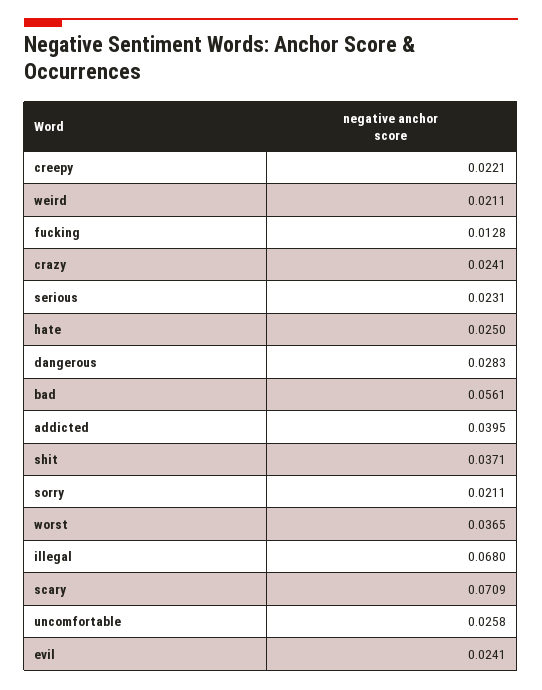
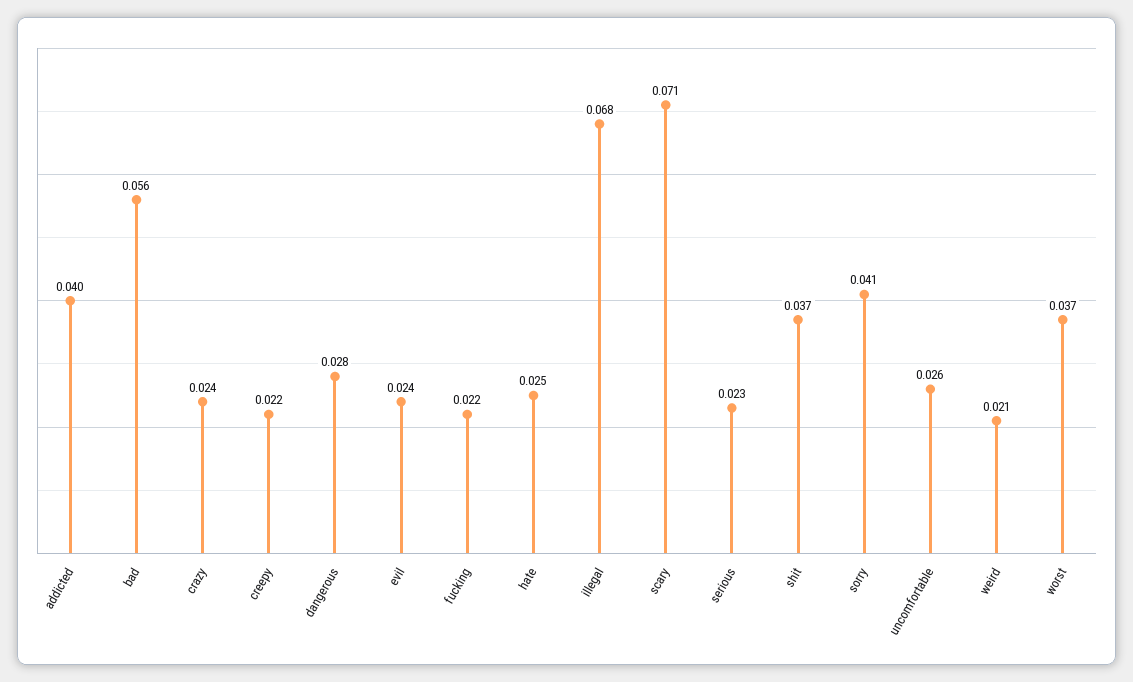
  {
    "creepy": 0.0221,
    "weird": 0.0211,
-   "fucking": 0.0128,
+   "fucking": 0.022,
    "crazy": 0.0241,
    "serious": 0.0231,
    "hate": 0.025,
    "dangerous": 0.0283,
    "bad": 0.0561,
    "addicted": 0.0395,
    "shit": 0.0371,
-   "sorry": 0.0211,
+   "sorry": 0.041,
    "worst": 0.0365,
    "illegal": 0.068,
    "scary": 0.0709,
    "uncomfortable": 0.0258,
    "evil": 0.0241
  }

